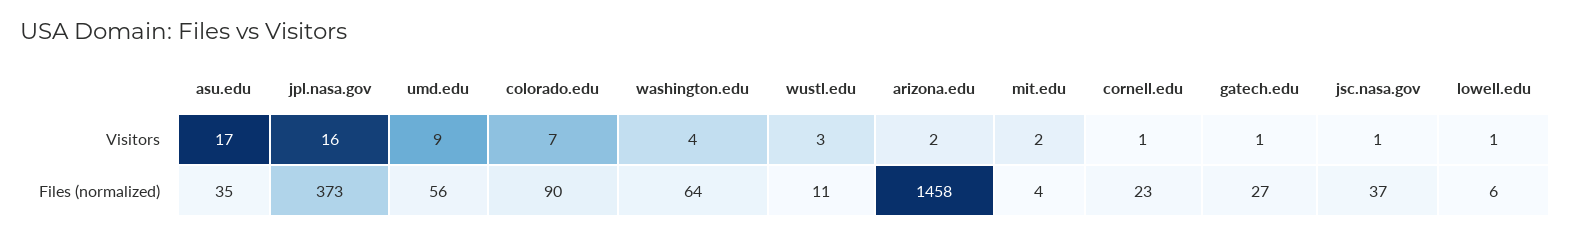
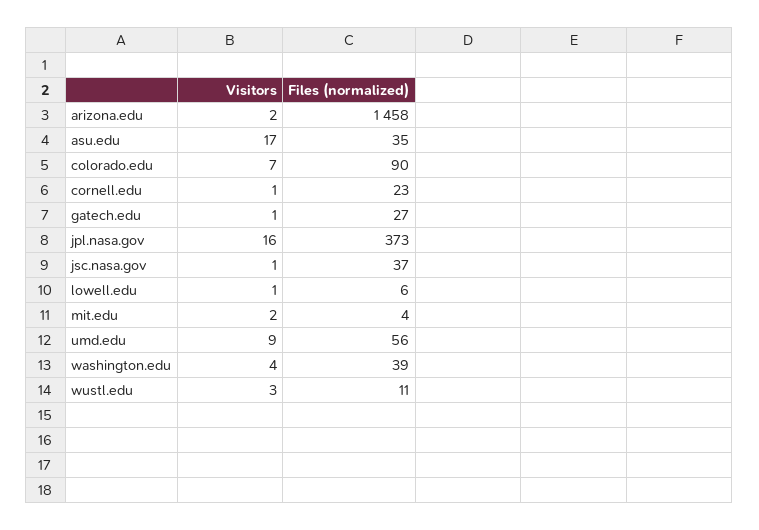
  {
    "asu.edu": {
      "Visitors": 17,
      "Files (normalized)": 35
    },
    "jpl.nasa.gov": {
      "Visitors": 16,
      "Files (normalized)": 373
    },
    "umd.edu": {
      "Visitors": 9,
      "Files (normalized)": 56
    },
    "colorado.edu": {
      "Visitors": 7,
      "Files (normalized)": 90
    },
    "washington.edu": {
      "Visitors": 4,
-     "Files (normalized)": 64
+     "Files (normalized)": 39
    },
    "wustl.edu": {
      "Visitors": 3,
      "Files (normalized)": 11
    },
    "arizona.edu": {
      "Visitors": 2,
      "Files (normalized)": 1458
    },
    "mit.edu": {
      "Visitors": 2,
      "Files (normalized)": 4
    },
    "cornell.edu": {
      "Visitors": 1,
      "Files (normalized)": 23
    },
    "gatech.edu": {
      "Visitors": 1,
      "Files (normalized)": 27
    },
    "jsc.nasa.gov": {
      "Visitors": 1,
      "Files (normalized)": 37
    },
    "lowell.edu": {
      "Visitors": 1,
      "Files (normalized)": 6
    }
  }

